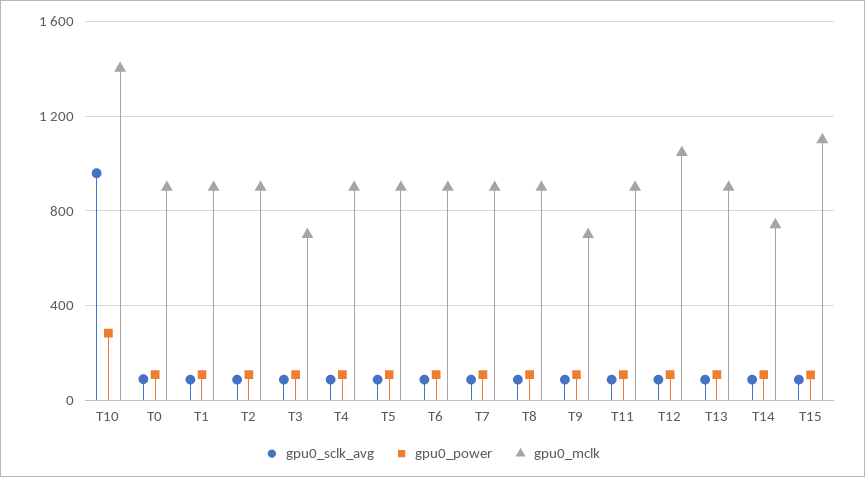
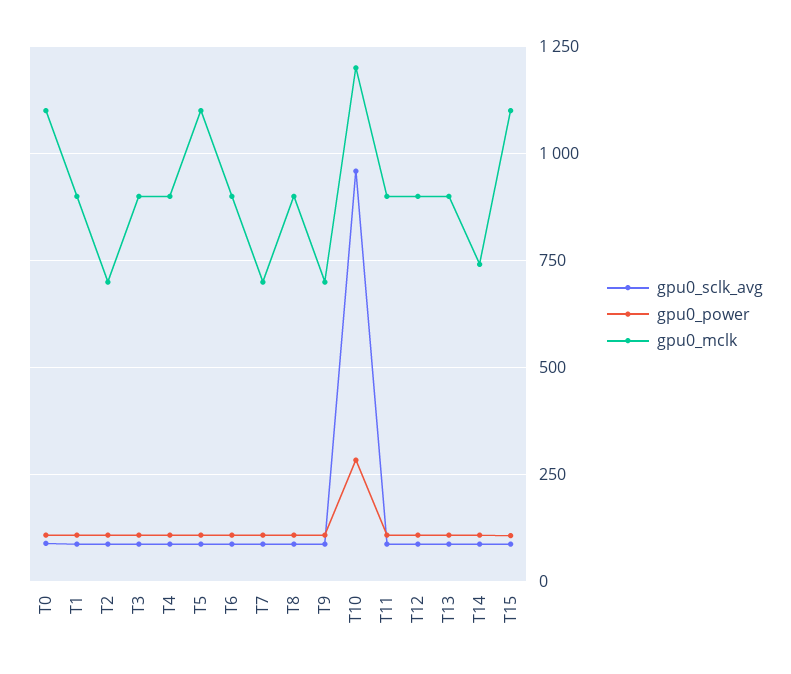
  {
    "gpu0_sclk_avg": {
      "T10": 950,
      "T0": 100,
      "T1": 100,
      "T2": 100,
      "T3": 100,
      "T4": 100,
      "T5": 100,
      "T6": 100,
      "T7": 100,
      "T8": 100,
      "T9": 100,
      "T11": 100,
      "T12": 100,
      "T13": 100,
      "T14": 100,
      "T15": 100
    },
    "gpu0_power": {
      "T10": 275,
      "T0": 100,
      "T1": 100,
      "T2": 100,
      "T3": 100,
      "T4": 100,
      "T5": 100,
      "T6": 100,
      "T7": 100,
      "T8": 100,
      "T9": 100,
      "T11": 100,
      "T12": 100,
      "T13": 100,
      "T14": 100,
      "T15": 100
    },
    "gpu0_mclk": {
-     "T10": 1400,
+     "T10": 1200,
-     "T0": 900,
+     "T0": 1100,
      "T1": 900,
-     "T2": 900,
+     "T2": 700,
-     "T3": 700,
+     "T3": 900,
      "T4": 900,
-     "T5": 900,
+     "T5": 1100,
      "T6": 900,
-     "T7": 900,
+     "T7": 700,
      "T8": 900,
      "T9": 700,
      "T11": 900,
-     "T12": 1050,
+     "T12": 900,
      "T13": 900,
      "T14": 750,
      "T15": 1100
    }
  }

